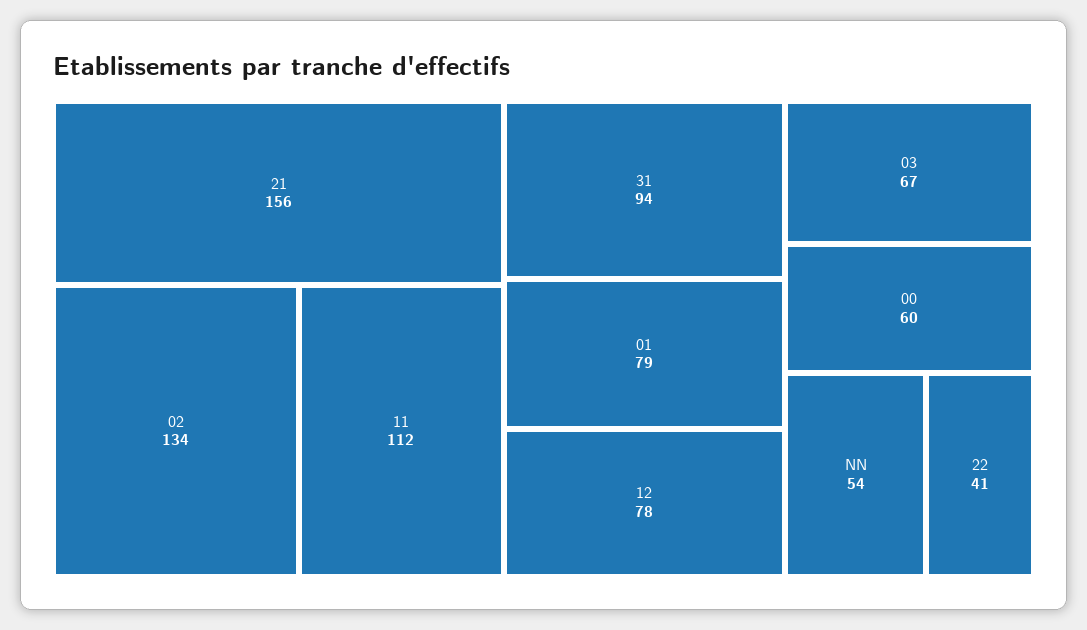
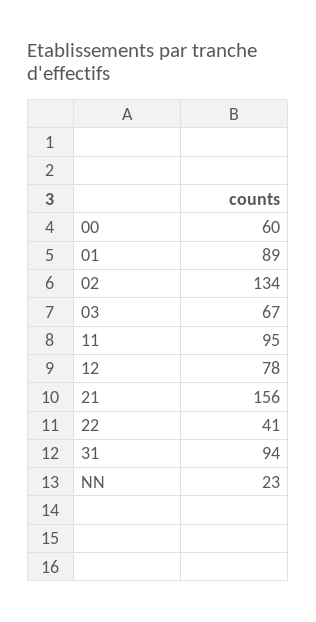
  {
    "21": 156,
    "02": 134,
-   "11": 112,
+   "11": 95,
    "31": 94,
-   "01": 79,
+   "01": 89,
    "12": 78,
    "03": 67,
    "00": 60,
-   "NN": 54,
+   "NN": 23,
    "22": 41
  }

